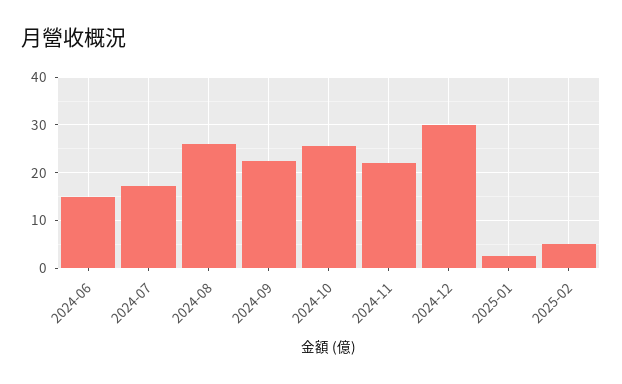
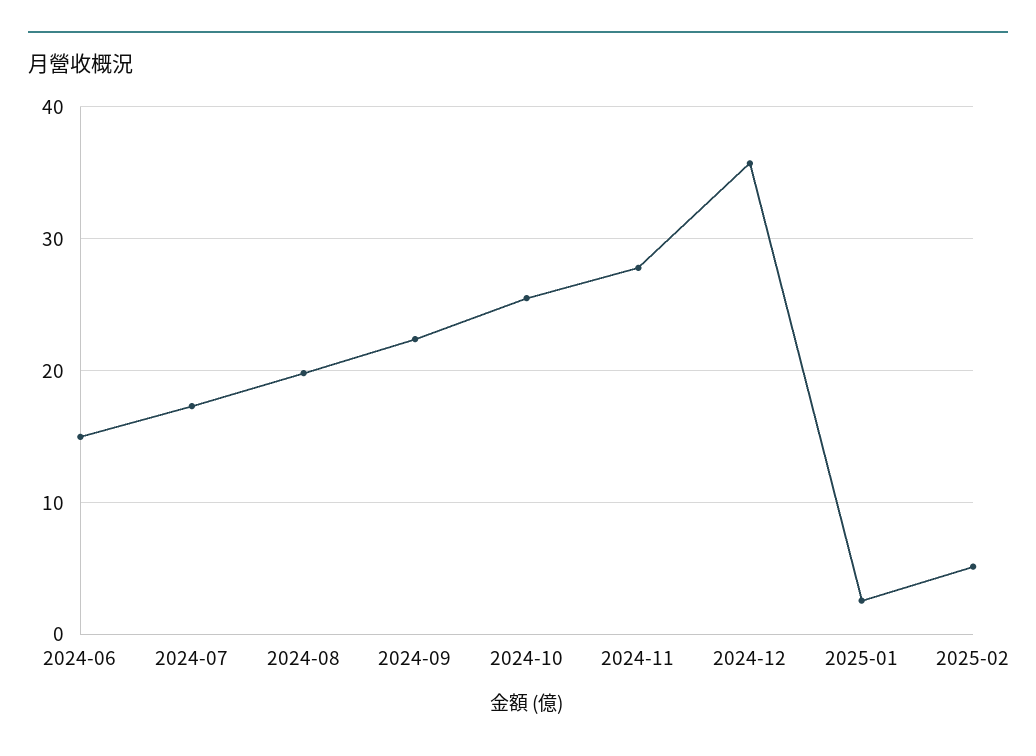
  {
    "2024-06": 15,
    "2024-07": 17,
-   "2024-08": 26,
+   "2024-08": 20,
    "2024-09": 22,
    "2024-10": 26,
-   "2024-11": 22,
+   "2024-11": 28,
-   "2024-12": 30,
+   "2024-12": 36,
    "2025-01": 3,
    "2025-02": 5
  }

